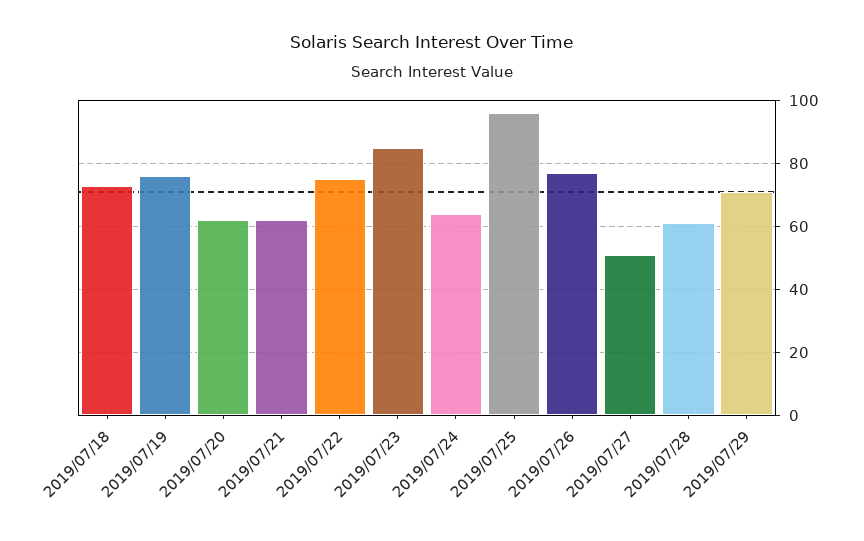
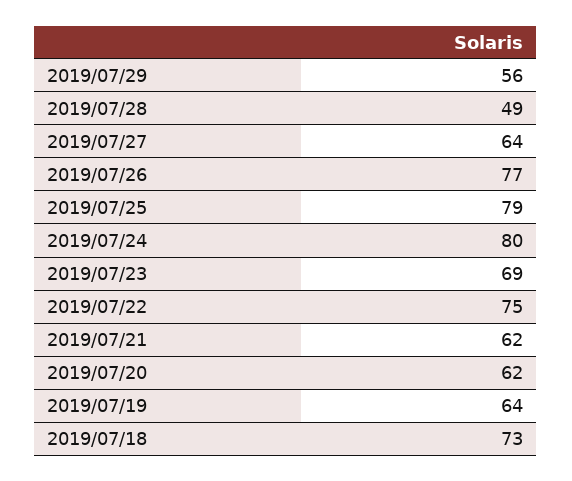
  {
    "2019/07/18": 73,
-   "2019/07/19": 75,
+   "2019/07/19": 64,
    "2019/07/20": 62,
    "2019/07/21": 62,
    "2019/07/22": 75,
-   "2019/07/23": 85,
+   "2019/07/23": 69,
-   "2019/07/24": 65,
+   "2019/07/24": 80,
-   "2019/07/25": 95,
+   "2019/07/25": 79,
    "2019/07/26": 77,
-   "2019/07/27": 50,
+   "2019/07/27": 64,
-   "2019/07/28": 60,
+   "2019/07/28": 49,
-   "2019/07/29": 70
+   "2019/07/29": 56
  }

